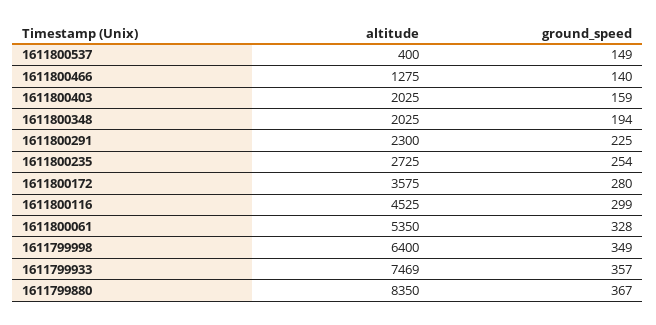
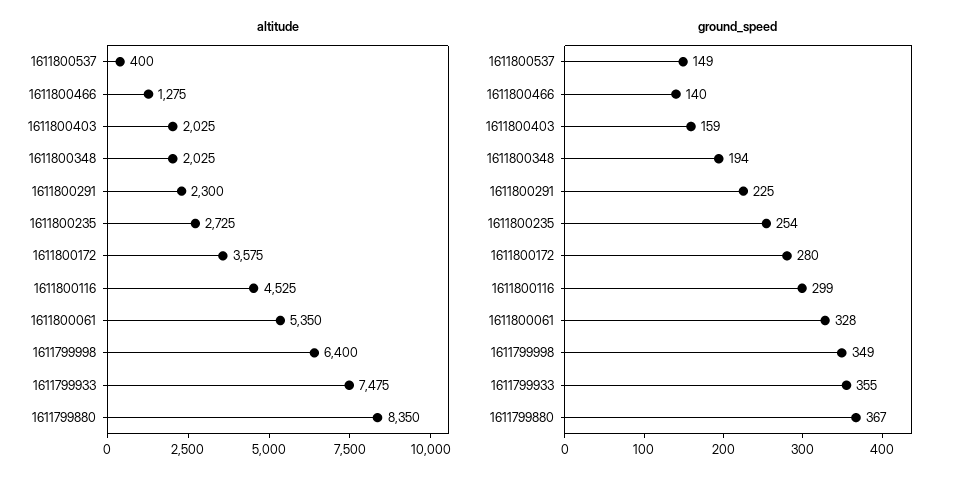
  {
    "altitude": {
      "1611800537": 400,
      "1611800466": 1275,
      "1611800403": 2025,
      "1611800348": 2025,
      "1611800291": 2300,
      "1611800235": 2725,
      "1611800172": 3575,
      "1611800116": 4525,
      "1611800061": 5350,
      "1611799998": 6400,
-     "1611799933": 7469,
+     "1611799933": 7475,
      "1611799880": 8350
    },
    "ground_speed": {
      "1611800537": 149,
      "1611800466": 140,
      "1611800403": 159,
      "1611800348": 194,
      "1611800291": 225,
      "1611800235": 254,
      "1611800172": 280,
      "1611800116": 299,
      "1611800061": 328,
      "1611799998": 349,
-     "1611799933": 357,
+     "1611799933": 355,
      "1611799880": 367
    }
  }

